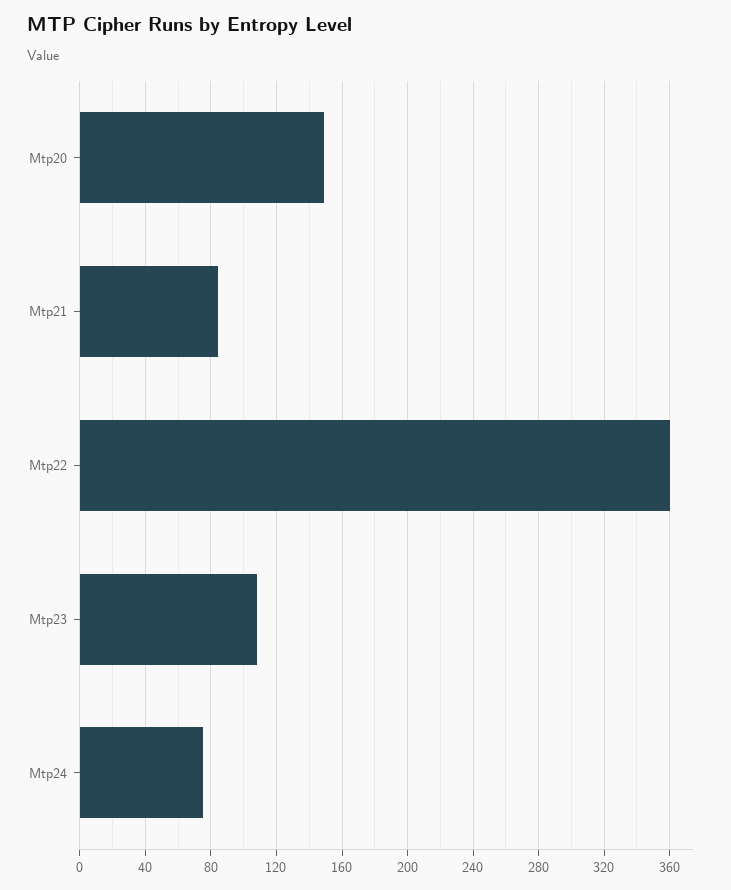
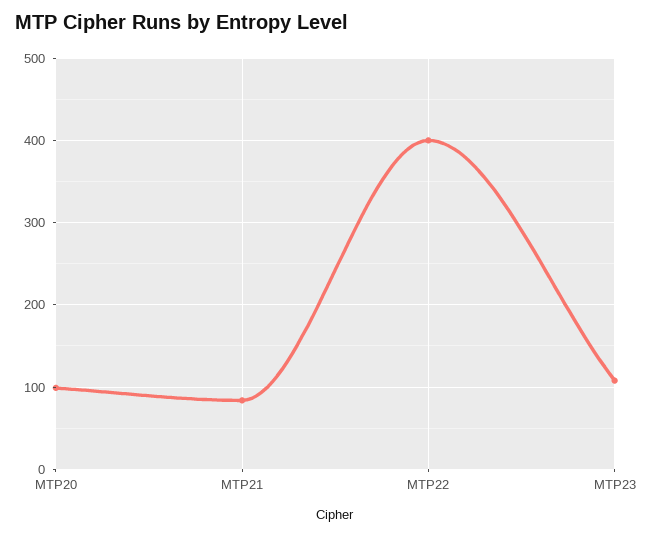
  {
-   "Mtp20": 150,
+   "Mtp20": 100,
    "Mtp21": 85,
-   "Mtp22": 360,
+   "Mtp22": 400,
-   "Mtp23": 110,
+   "Mtp23": 110
-   "Mtp24": 75
  }

